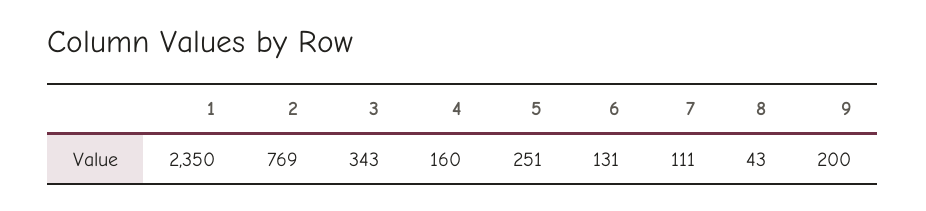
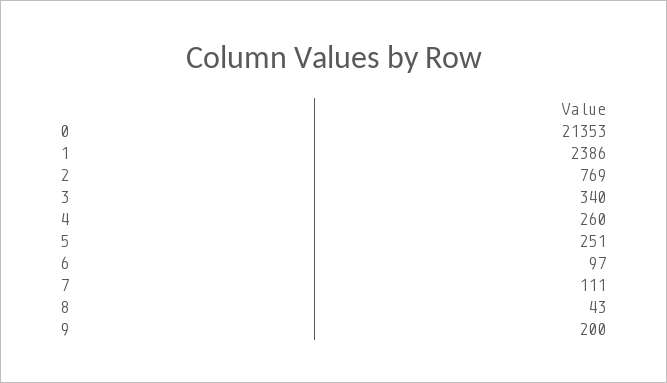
  {
-   "1": 2350,
+   "1": 2386,
    "2": 769,
-   "3": 343,
+   "3": 340,
-   "4": 160,
+   "4": 260,
    "5": 251,
-   "6": 131,
+   "6": 97,
    "7": 111,
    "8": 43,
-   "9": 200
+   "9": 200,
+   "0": 21353
  }

